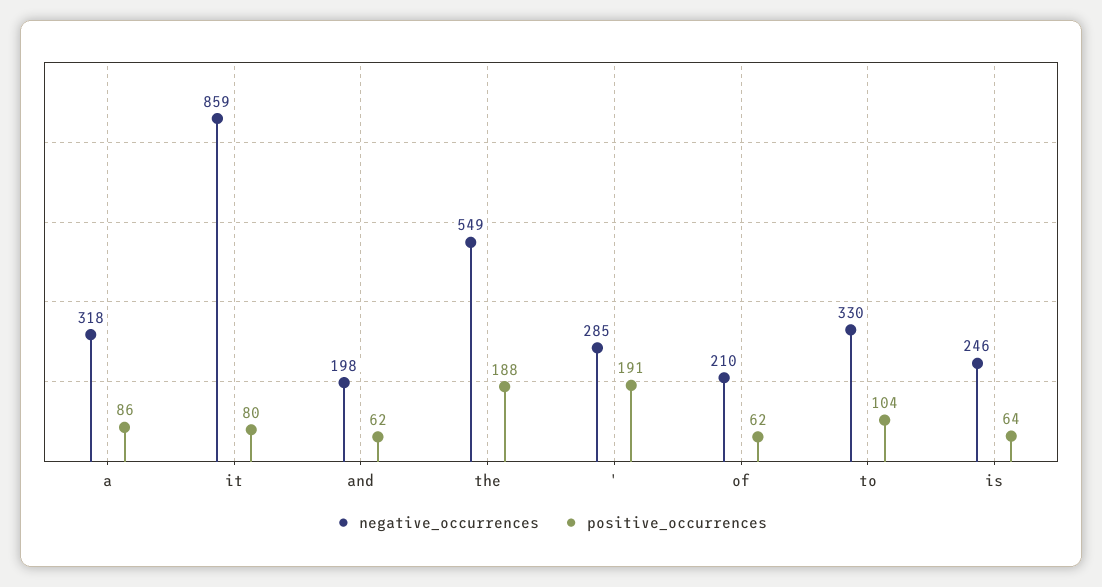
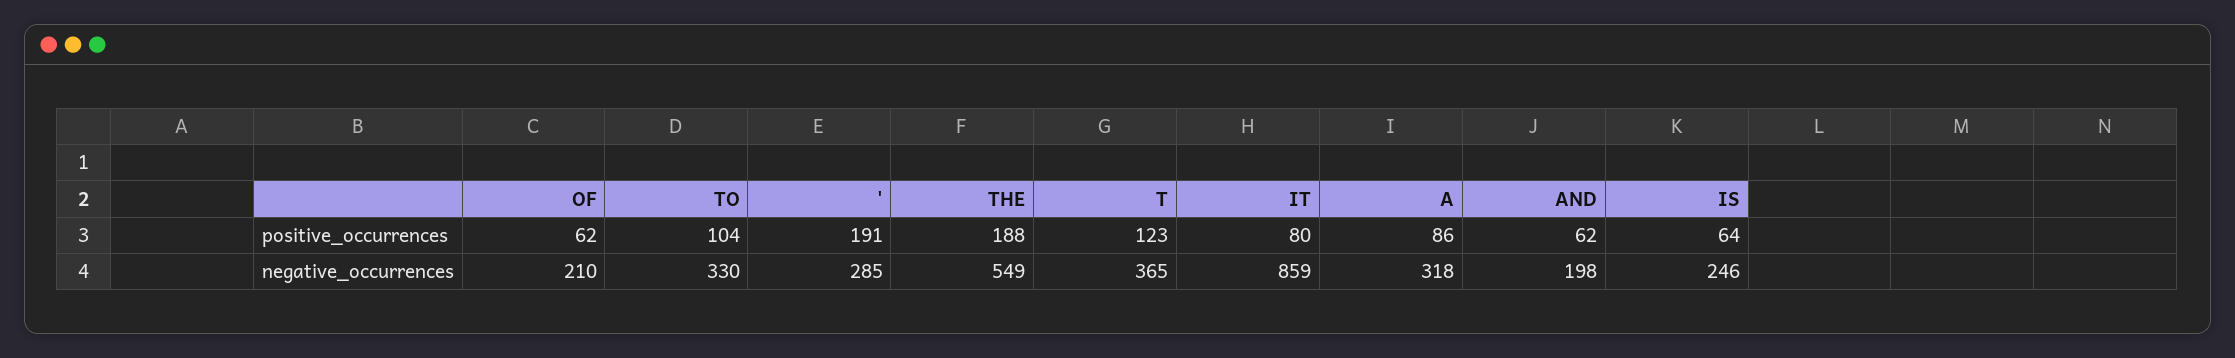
  {
    "negative_occurrences": {
      "a": 318,
      "it": 859,
      "and": 198,
      "the": 549,
      "'": 285,
      "of": 210,
      "to": 330,
-     "is": 246
+     "is": 246,
+     "T": 365
    },
    "positive_occurrences": {
      "a": 86,
      "it": 80,
      "and": 62,
      "the": 188,
      "'": 191,
      "of": 62,
      "to": 104,
-     "is": 64
+     "is": 64,
+     "T": 123
    }
  }

